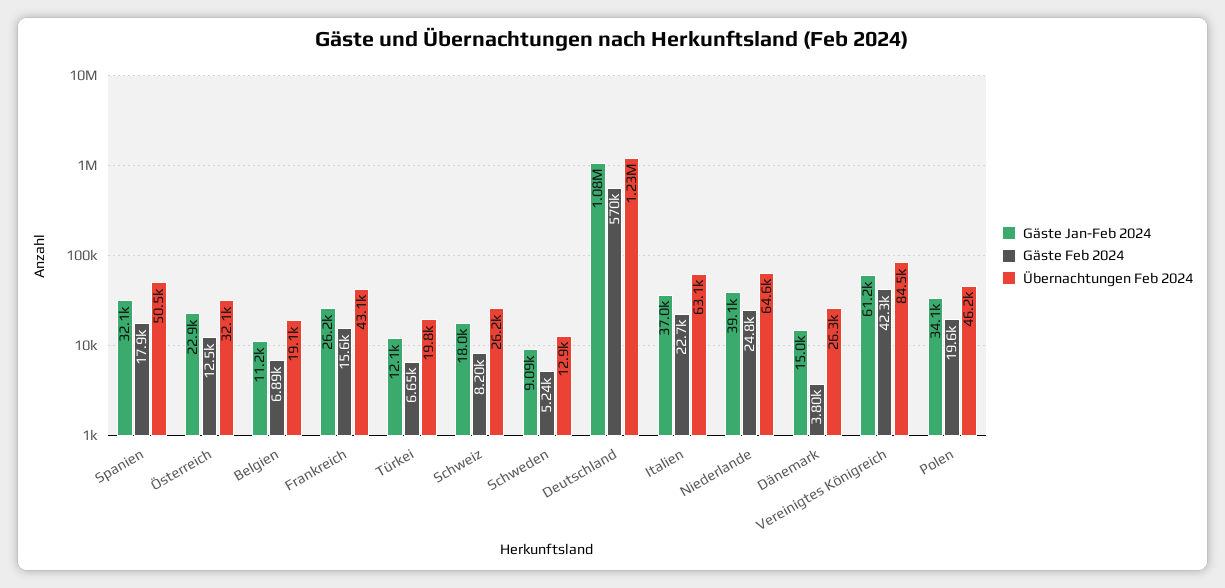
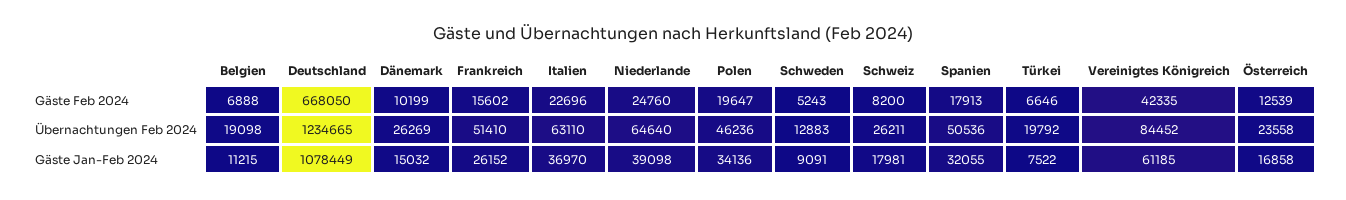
  {
    "Gäste Jan-Feb 2024": {
      "Spanien": 32055,
-     "Österreich": 22900,
+     "Österreich": 16858,
      "Belgien": 11215,
      "Frankreich": 26152,
-     "Türkei": 12100,
+     "Türkei": 7522,
      "Schweiz": 17981,
      "Schweden": 9091,
      "Deutschland": 1078449,
      "Italien": 36970,
      "Niederlande": 39098,
      "Dänemark": 15032,
      "Vereinigtes Königreich": 61185,
      "Polen": 34136
    },
    "Gäste Feb 2024": {
      "Spanien": 17913,
      "Österreich": 12539,
      "Belgien": 6888,
      "Frankreich": 15602,
      "Türkei": 6646,
      "Schweiz": 8200,
      "Schweden": 5243,
-     "Deutschland": 570000,
+     "Deutschland": 668050,
      "Italien": 22696,
      "Niederlande": 24760,
-     "Dänemark": 3800,
+     "Dänemark": 10199,
      "Vereinigtes Königreich": 42335,
      "Polen": 19647
    },
    "Übernachtungen Feb 2024": {
      "Spanien": 50536,
-     "Österreich": 32100,
+     "Österreich": 23558,
      "Belgien": 19098,
-     "Frankreich": 43100,
+     "Frankreich": 51410,
      "Türkei": 19792,
      "Schweiz": 26211,
      "Schweden": 12883,
      "Deutschland": 1234665,
      "Italien": 63110,
      "Niederlande": 64640,
      "Dänemark": 26269,
      "Vereinigtes Königreich": 84452,
      "Polen": 46236
    }
  }

